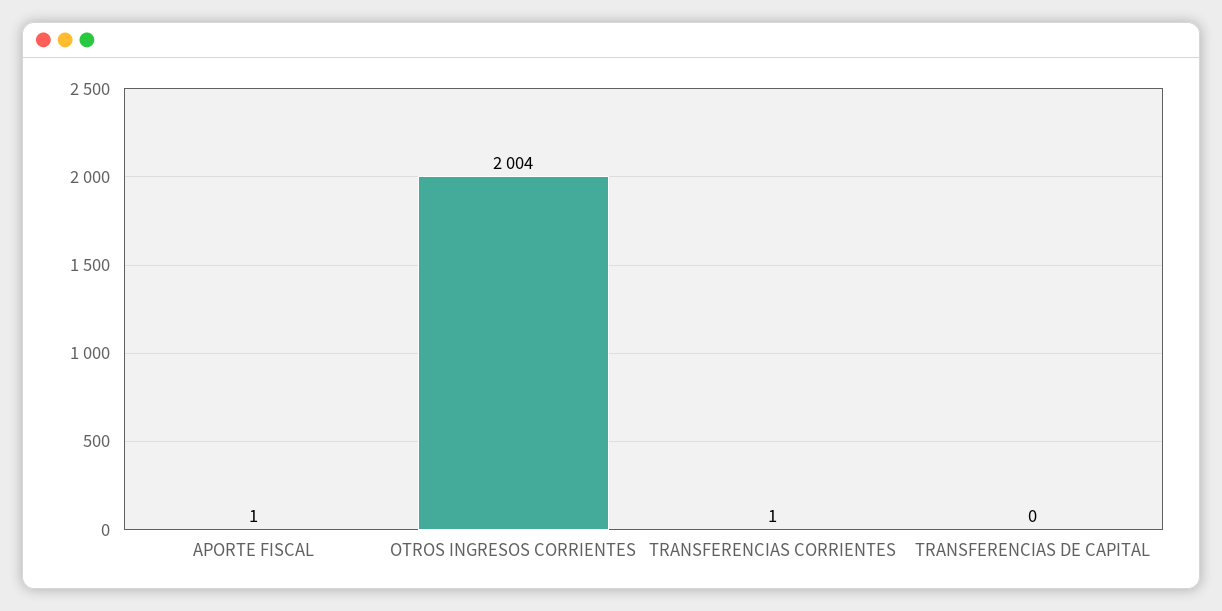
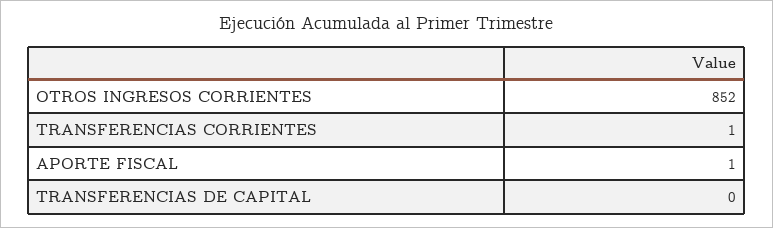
  {
    "APORTE FISCAL": 1,
-   "OTROS INGRESOS CORRIENTES": 2004,
+   "OTROS INGRESOS CORRIENTES": 852,
    "TRANSFERENCIAS CORRIENTES": 1,
    "TRANSFERENCIAS DE CAPITAL": 0
  }

